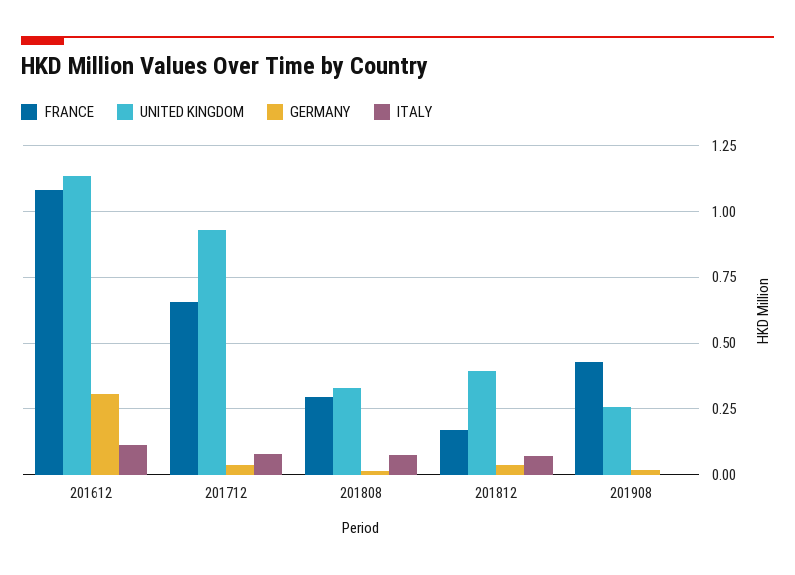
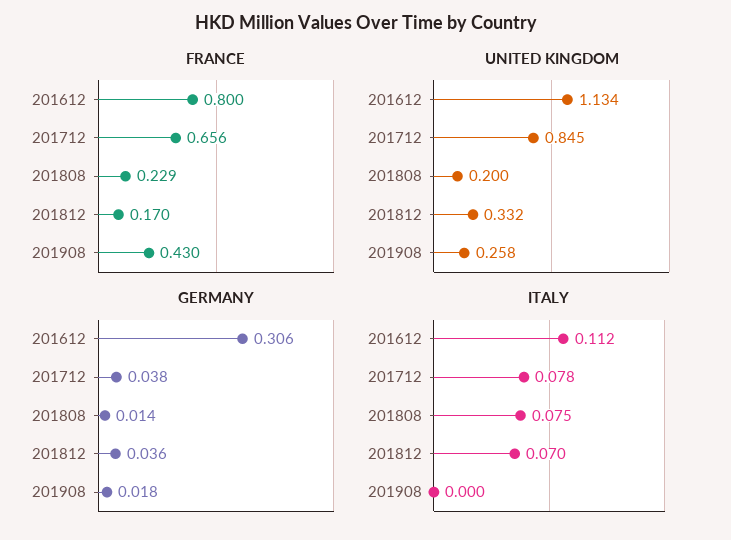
  {
    "FRANCE": {
-     "201612": 1.075,
+     "201612": 0.8,
      "201712": 0.656,
-     "201808": 0.3,
+     "201808": 0.229,
      "201812": 0.17,
      "201908": 0.43
    },
    "UNITED KINGDOM": {
      "201612": 1.134,
-     "201712": 0.925,
+     "201712": 0.845,
-     "201808": 0.325,
+     "201808": 0.2,
-     "201812": 0.4,
+     "201812": 0.332,
      "201908": 0.258
    },
    "GERMANY": {
      "201612": 0.306,
      "201712": 0.038,
      "201808": 0.014,
      "201812": 0.036,
      "201908": 0.018
    },
    "ITALY": {
      "201612": 0.112,
      "201712": 0.078,
      "201808": 0.075,
      "201812": 0.07,
      "201908": 0
    }
  }

